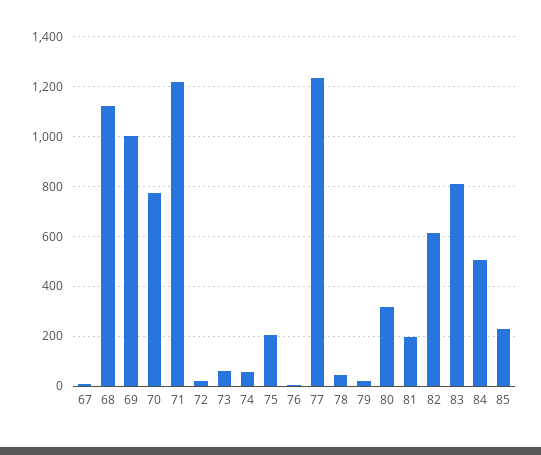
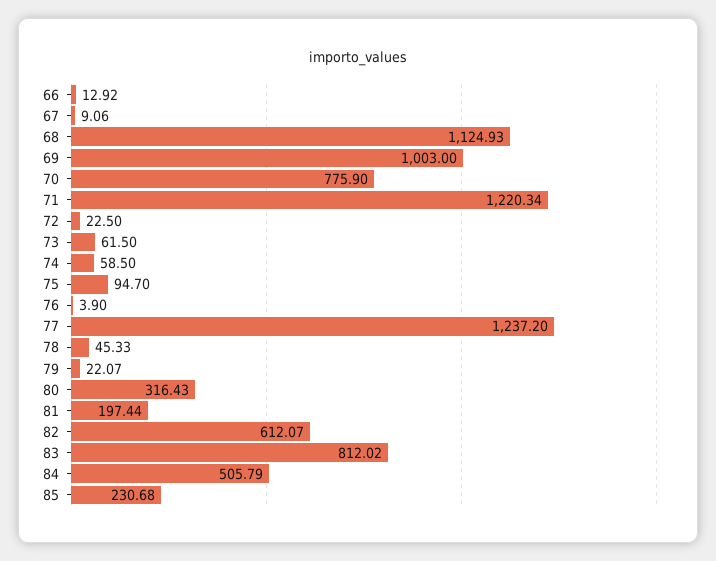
  {
    "67": 9.06,
    "68": 1124.93,
    "69": 1003,
    "70": 775.9,
    "71": 1220.34,
    "72": 22.5,
    "73": 61.5,
    "74": 58.5,
-   "75": 200,
+   "75": 94.7,
    "76": 3.9,
    "77": 1237.2,
    "78": 45.33,
    "79": 22.07,
    "80": 316.43,
    "81": 197.44,
    "82": 612.07,
    "83": 812.02,
    "84": 505.79,
-   "85": 230.68
+   "85": 230.68,
+   "66": 12.92
  }

